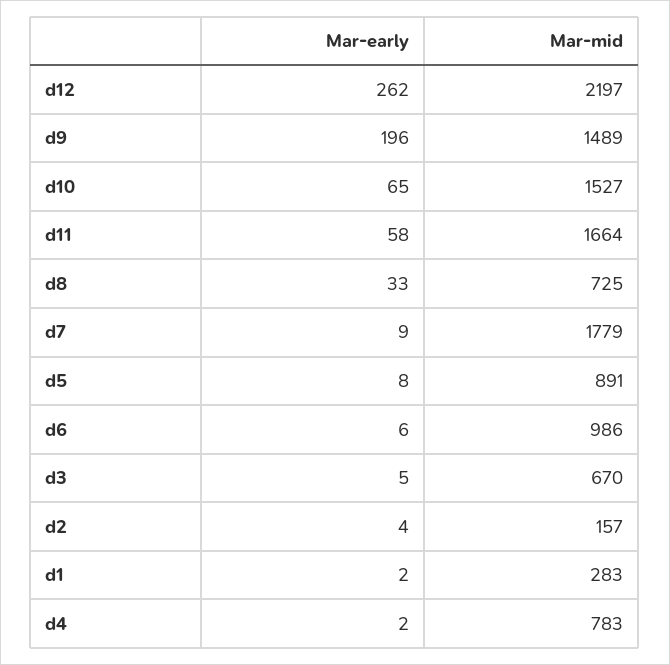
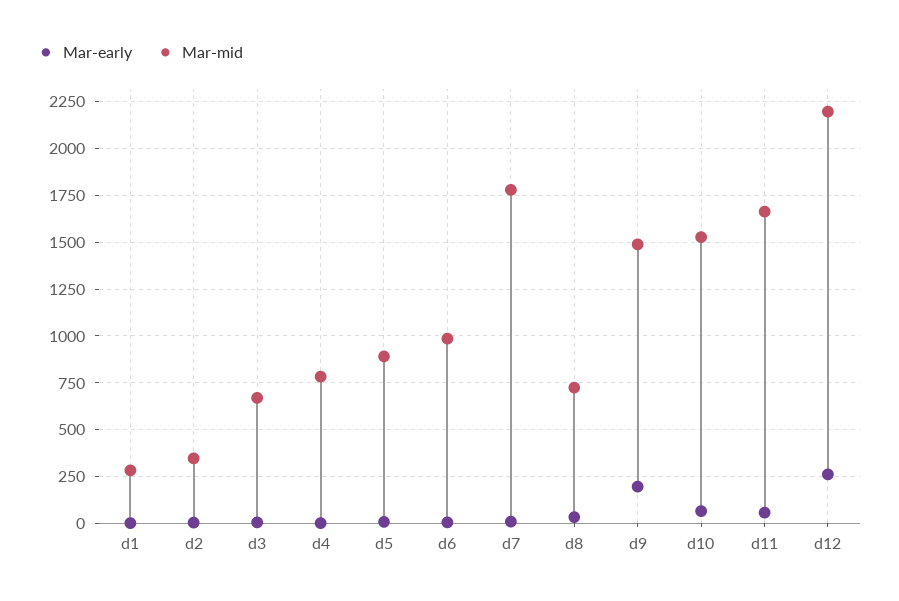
  {
    "Mar-early": {
      "d12": 262,
      "d9": 196,
      "d10": 65,
      "d11": 58,
      "d8": 33,
      "d7": 9,
      "d5": 8,
      "d6": 6,
      "d3": 5,
      "d2": 4,
      "d1": 2,
      "d4": 2
    },
    "Mar-mid": {
      "d12": 2197,
      "d9": 1489,
      "d10": 1527,
      "d11": 1664,
      "d8": 725,
      "d7": 1779,
      "d5": 891,
      "d6": 986,
      "d3": 670,
-     "d2": 157,
+     "d2": 350,
      "d1": 283,
      "d4": 783
    }
  }

